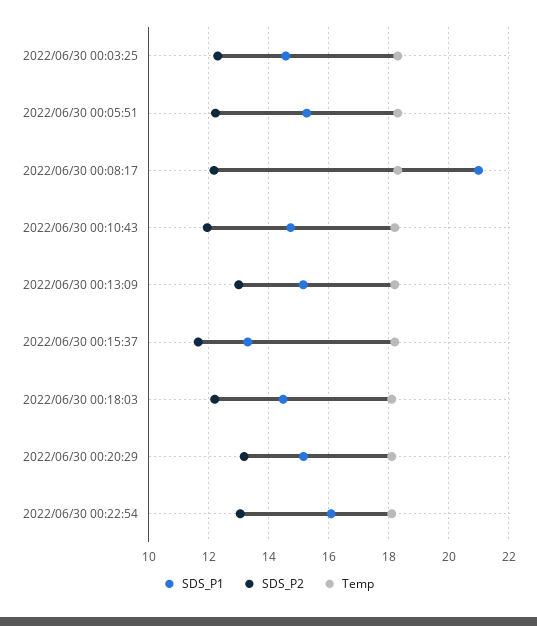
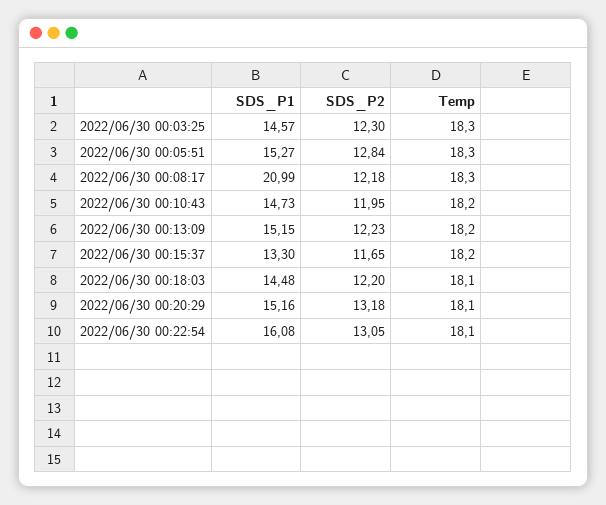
  {
    "SDS_P1": {
      "2022/06/30 00:03:25": 14.57,
      "2022/06/30 00:05:51": 15.27,
      "2022/06/30 00:08:17": 20.99,
      "2022/06/30 00:10:43": 14.73,
      "2022/06/30 00:13:09": 15.15,
      "2022/06/30 00:15:37": 13.3,
      "2022/06/30 00:18:03": 14.48,
      "2022/06/30 00:20:29": 15.16,
      "2022/06/30 00:22:54": 16.08
    },
    "SDS_P2": {
      "2022/06/30 00:03:25": 12.3,
-     "2022/06/30 00:05:51": 12.2,
+     "2022/06/30 00:05:51": 12.84,
      "2022/06/30 00:08:17": 12.18,
      "2022/06/30 00:10:43": 11.95,
-     "2022/06/30 00:13:09": 13,
+     "2022/06/30 00:13:09": 12.23,
      "2022/06/30 00:15:37": 11.65,
      "2022/06/30 00:18:03": 12.2,
      "2022/06/30 00:20:29": 13.18,
      "2022/06/30 00:22:54": 13.05
    },
    "Temp": {
      "2022/06/30 00:03:25": 18.3,
      "2022/06/30 00:05:51": 18.3,
      "2022/06/30 00:08:17": 18.3,
      "2022/06/30 00:10:43": 18.2,
      "2022/06/30 00:13:09": 18.2,
      "2022/06/30 00:15:37": 18.2,
      "2022/06/30 00:18:03": 18.1,
      "2022/06/30 00:20:29": 18.1,
      "2022/06/30 00:22:54": 18.1
    }
  }

